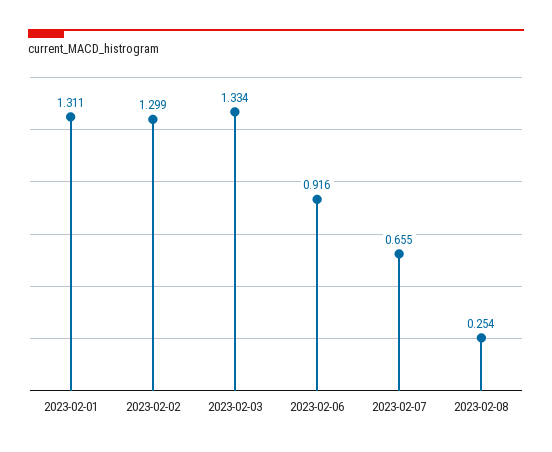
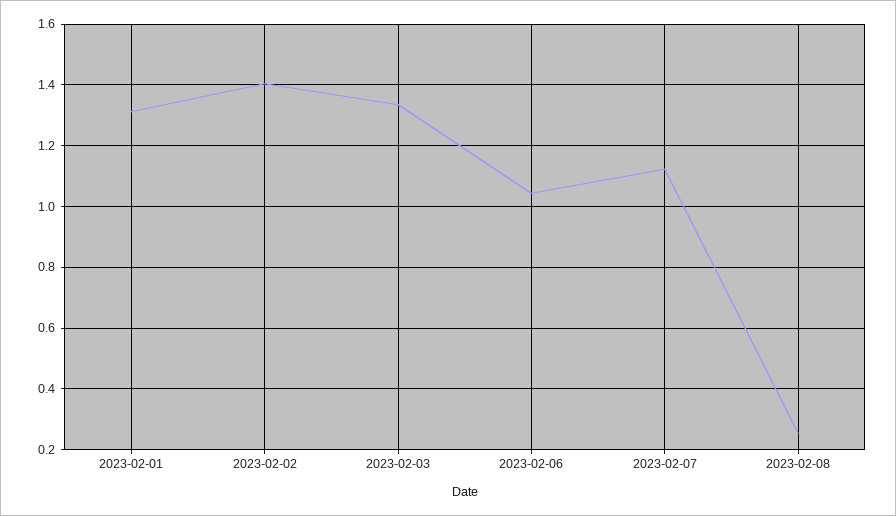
  {
    "2023-02-01": 1.311,
-   "2023-02-02": 1.299,
+   "2023-02-02": 1.4,
    "2023-02-03": 1.334,
-   "2023-02-06": 0.916,
+   "2023-02-06": 1.04,
-   "2023-02-07": 0.655,
+   "2023-02-07": 1.12,
    "2023-02-08": 0.254
  }

